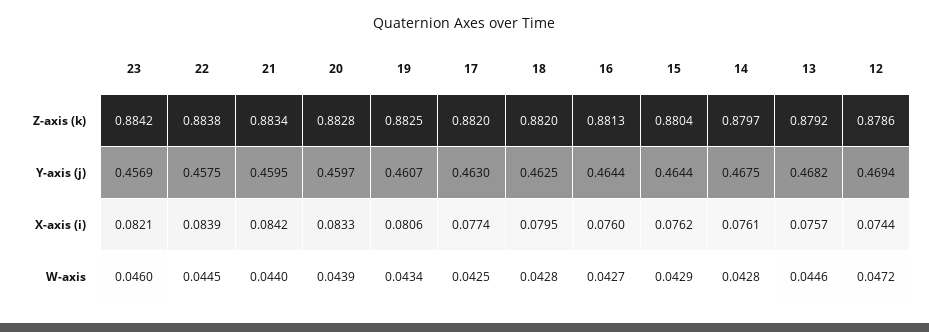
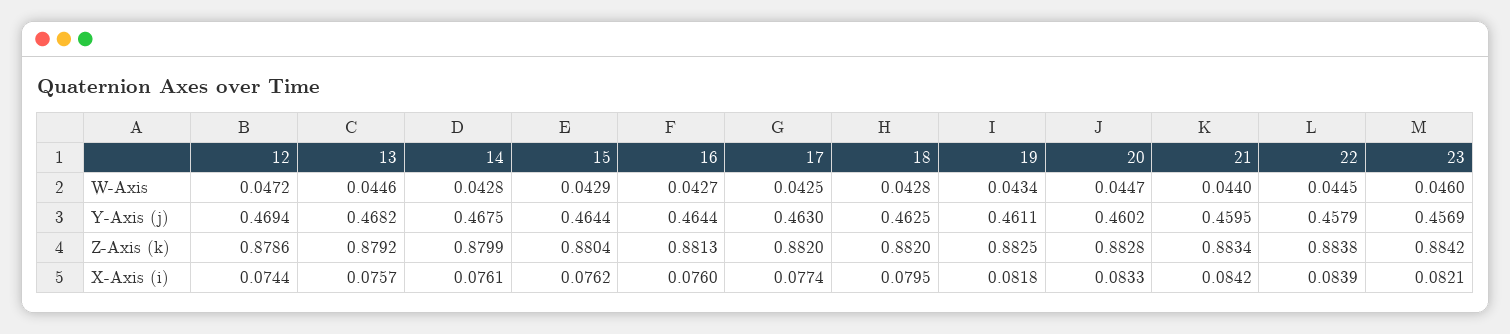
  {
    "23": {
      "Z-axis (k)": 0.8842,
      "Y-axis (j)": 0.4569,
      "X-axis (i)": 0.0821,
      "W-axis": 0.046
    },
    "22": {
      "Z-axis (k)": 0.8838,
-     "Y-axis (j)": 0.4575,
+     "Y-axis (j)": 0.4579,
      "X-axis (i)": 0.0839,
      "W-axis": 0.0445
    },
    "21": {
      "Z-axis (k)": 0.8834,
      "Y-axis (j)": 0.4595,
      "X-axis (i)": 0.0842,
      "W-axis": 0.044
    },
    "20": {
      "Z-axis (k)": 0.8828,
-     "Y-axis (j)": 0.4597,
+     "Y-axis (j)": 0.4602,
      "X-axis (i)": 0.0833,
-     "W-axis": 0.0439
+     "W-axis": 0.0447
    },
    "19": {
      "Z-axis (k)": 0.8825,
-     "Y-axis (j)": 0.4607,
+     "Y-axis (j)": 0.4611,
-     "X-axis (i)": 0.0806,
+     "X-axis (i)": 0.0818,
      "W-axis": 0.0434
    },
    "17": {
      "Z-axis (k)": 0.882,
      "Y-axis (j)": 0.463,
      "X-axis (i)": 0.0774,
      "W-axis": 0.0425
    },
    "18": {
      "Z-axis (k)": 0.882,
      "Y-axis (j)": 0.4625,
      "X-axis (i)": 0.0795,
      "W-axis": 0.0428
    },
    "16": {
      "Z-axis (k)": 0.8813,
      "Y-axis (j)": 0.4644,
      "X-axis (i)": 0.076,
      "W-axis": 0.0427
    },
    "15": {
      "Z-axis (k)": 0.8804,
      "Y-axis (j)": 0.4644,
      "X-axis (i)": 0.0762,
      "W-axis": 0.0429
    },
    "14": {
-     "Z-axis (k)": 0.8797,
+     "Z-axis (k)": 0.8799,
      "Y-axis (j)": 0.4675,
      "X-axis (i)": 0.0761,
      "W-axis": 0.0428
    },
    "13": {
      "Z-axis (k)": 0.8792,
      "Y-axis (j)": 0.4682,
      "X-axis (i)": 0.0757,
      "W-axis": 0.0446
    },
    "12": {
      "Z-axis (k)": 0.8786,
      "Y-axis (j)": 0.4694,
      "X-axis (i)": 0.0744,
      "W-axis": 0.0472
    }
  }

